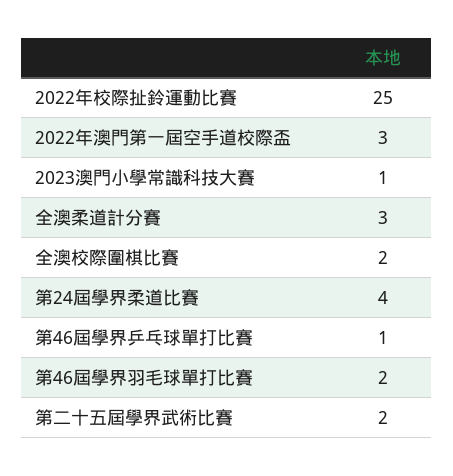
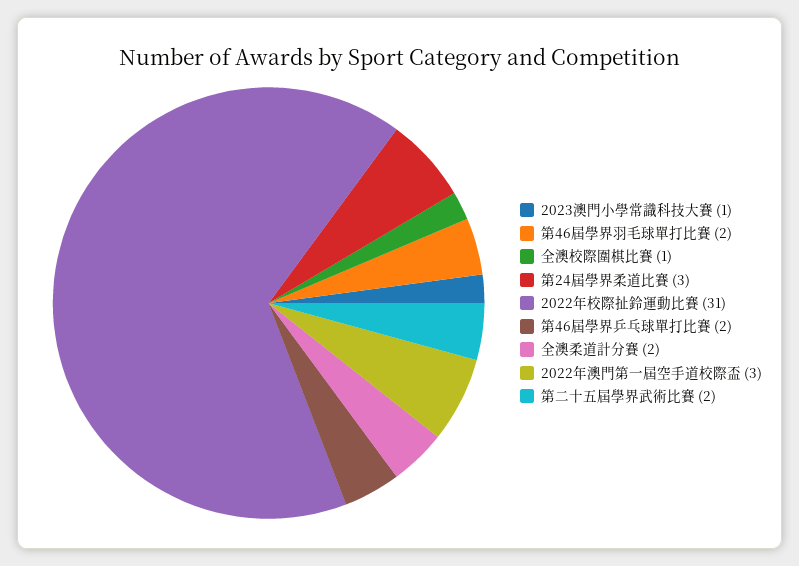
  {
-   "2022年校際扯鈴運動比賽": 25,
+   "2022年校際扯鈴運動比賽": 31,
    "2022年澳門第一屆空手道校際盃": 3,
    "2023澳門小學常識科技大賽": 1,
-   "全澳柔道計分賽": 3,
+   "全澳柔道計分賽": 2,
-   "全澳校際圍棋比賽": 2,
+   "全澳校際圍棋比賽": 1,
-   "第24屆學界柔道比賽": 4,
+   "第24屆學界柔道比賽": 3,
-   "第46屆學界乒乓球單打比賽": 1,
+   "第46屆學界乒乓球單打比賽": 2,
    "第46屆學界羽毛球單打比賽": 2,
    "第二十五屆學界武術比賽": 2
  }

